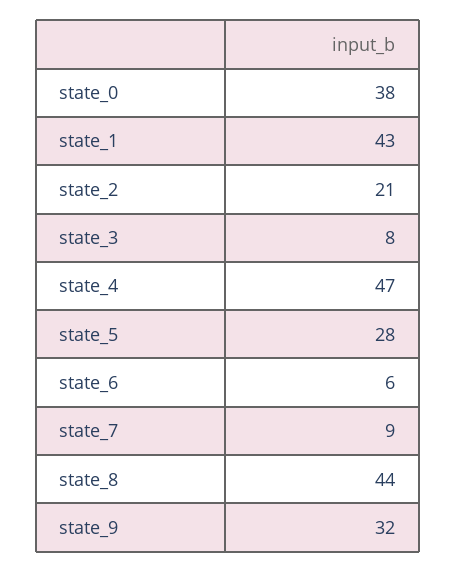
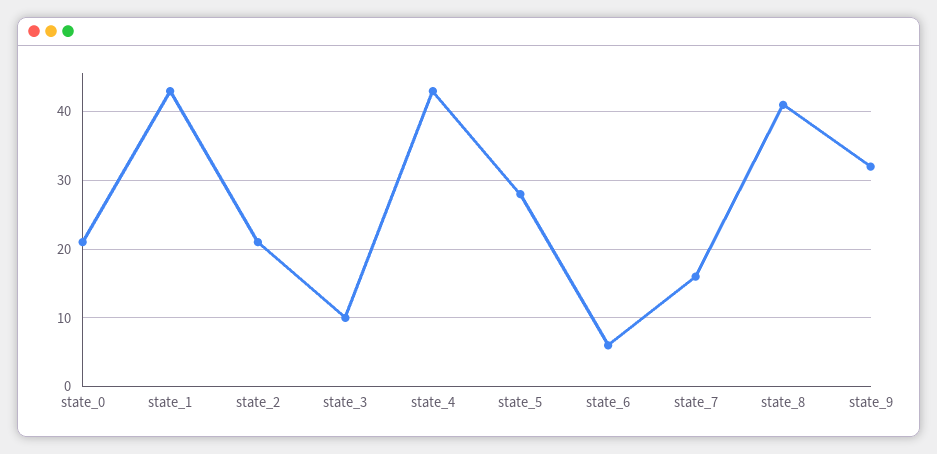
  {
-   "state_0": 38,
+   "state_0": 21,
    "state_1": 43,
    "state_2": 21,
-   "state_3": 8,
+   "state_3": 10,
-   "state_4": 47,
+   "state_4": 43,
    "state_5": 28,
    "state_6": 6,
-   "state_7": 9,
+   "state_7": 16,
-   "state_8": 44,
+   "state_8": 41,
    "state_9": 32
  }

